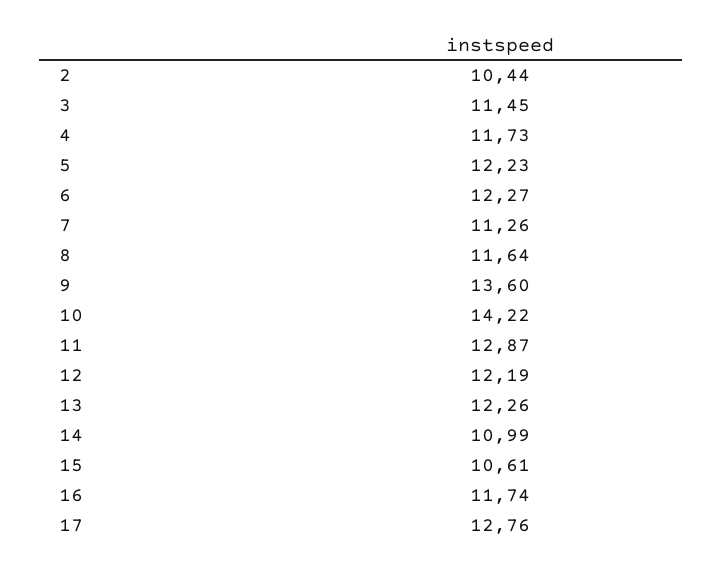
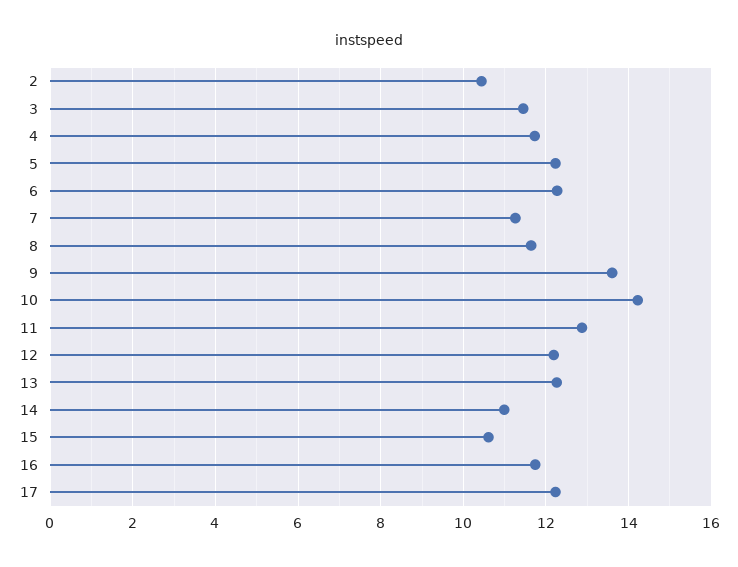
  {
    "2": 10.44,
    "3": 11.45,
    "4": 11.73,
    "5": 12.23,
    "6": 12.27,
    "7": 11.26,
    "8": 11.64,
    "9": 13.6,
    "10": 14.22,
    "11": 12.87,
    "12": 12.19,
    "13": 12.26,
    "14": 10.99,
    "15": 10.61,
    "16": 11.74,
-   "17": 12.76
+   "17": 12.2
  }

